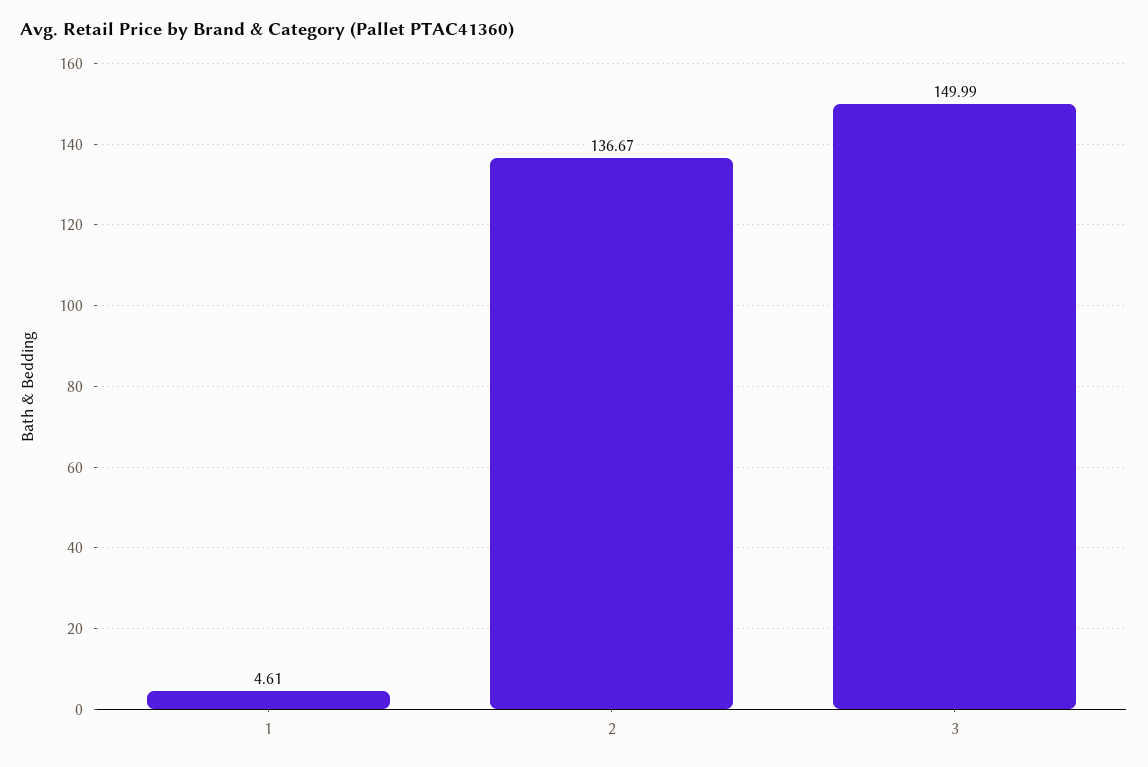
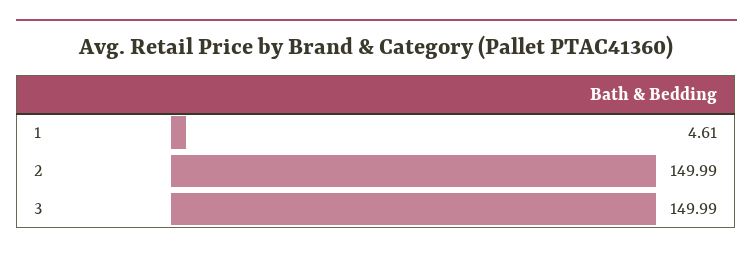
  {
    "1": 4.61,
-   "2": 136.67,
+   "2": 149.99,
    "3": 149.99
  }

